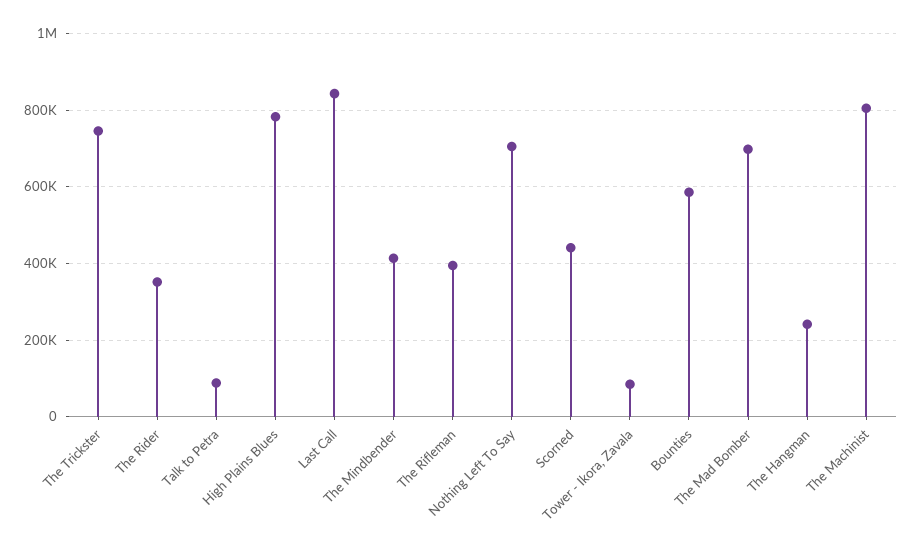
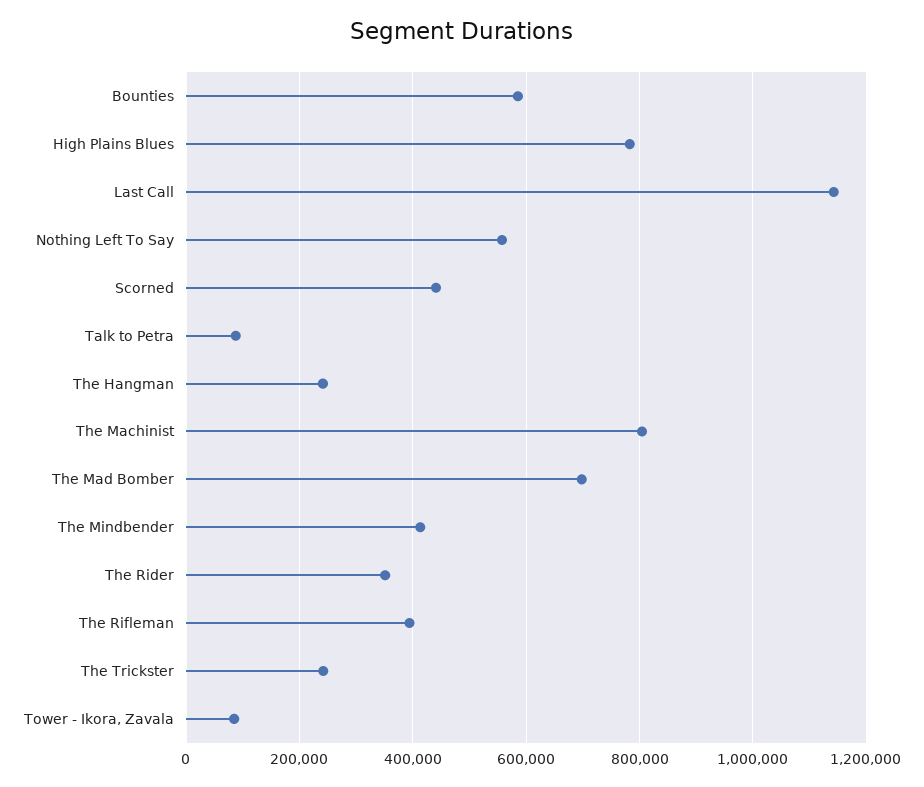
  {
-   "The Trickster": 740000,
+   "The Trickster": 240000,
    "The Rider": 360000,
    "Talk to Petra": 80000,
    "High Plains Blues": 780000,
-   "Last Call": 840000,
+   "Last Call": 1140000,
    "The Mindbender": 420000,
    "The Rifleman": 400000,
-   "Nothing Left To Say": 700000,
+   "Nothing Left To Say": 560000,
    "Scorned": 440000,
    "Tower - Ikora, Zavala": 80000,
    "Bounties": 580000,
    "The Mad Bomber": 700000,
    "The Hangman": 240000,
    "The Machinist": 800000
  }

